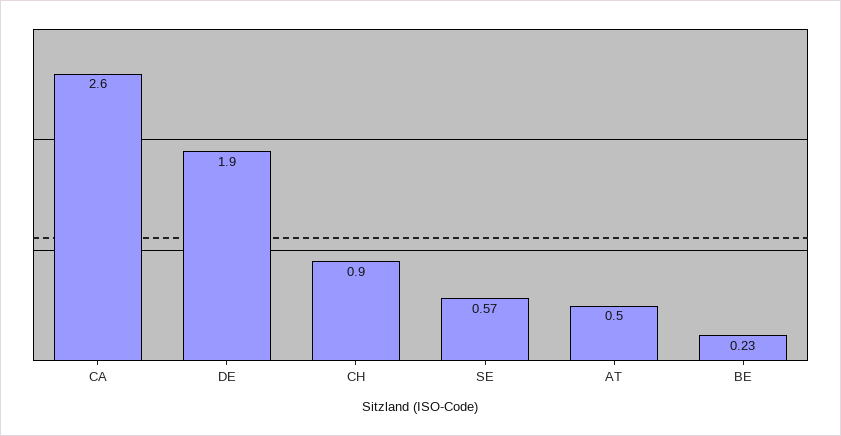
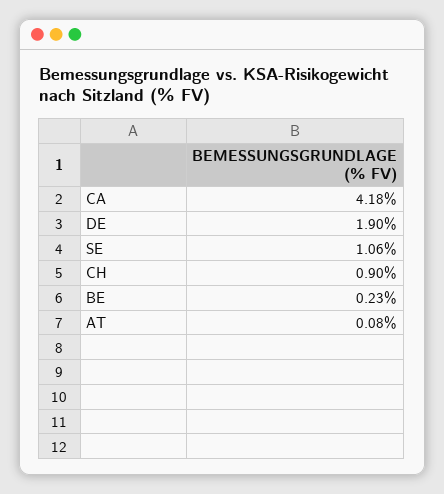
  {
-   "CA": 2.6,
+   "CA": 4.18,
    "DE": 1.9,
    "CH": 0.9,
-   "SE": 0.57,
+   "SE": 1.06,
-   "AT": 0.5,
+   "AT": 0.08,
    "BE": 0.23
  }

